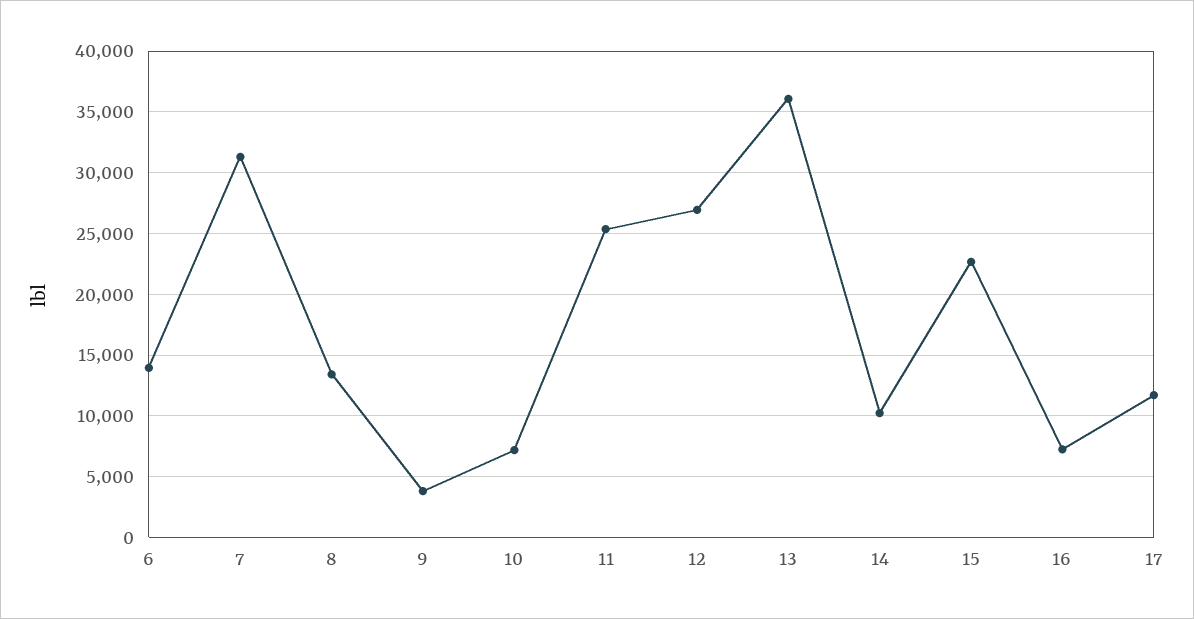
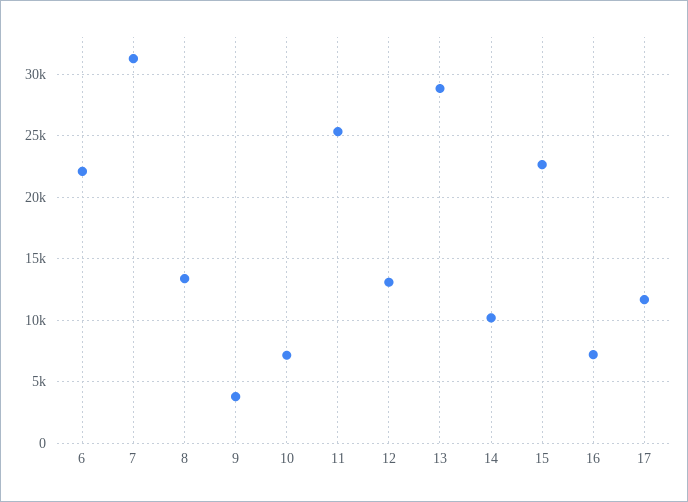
  {
-   "6": 14000,
+   "6": 22000,
    "7": 31500,
    "8": 13500,
    "9": 4000,
    "10": 7000,
    "11": 25500,
-   "12": 27000,
+   "12": 13000,
-   "13": 36000,
+   "13": 29000,
    "14": 10000,
    "15": 22500,
    "16": 7000,
    "17": 11500
  }

